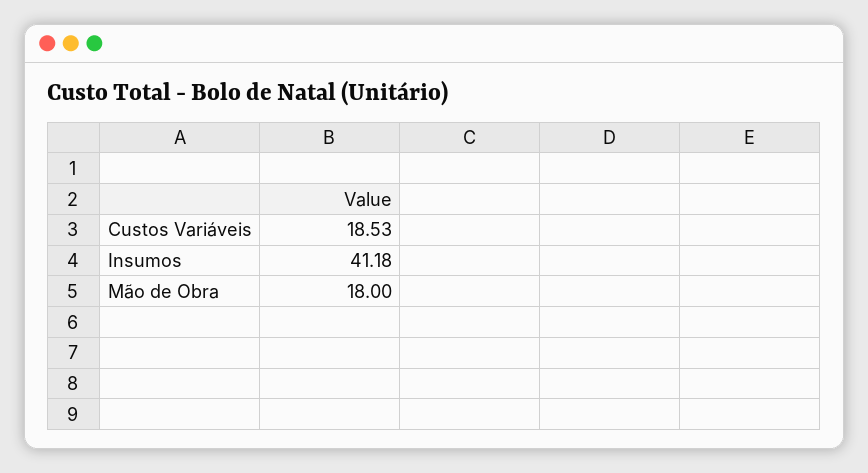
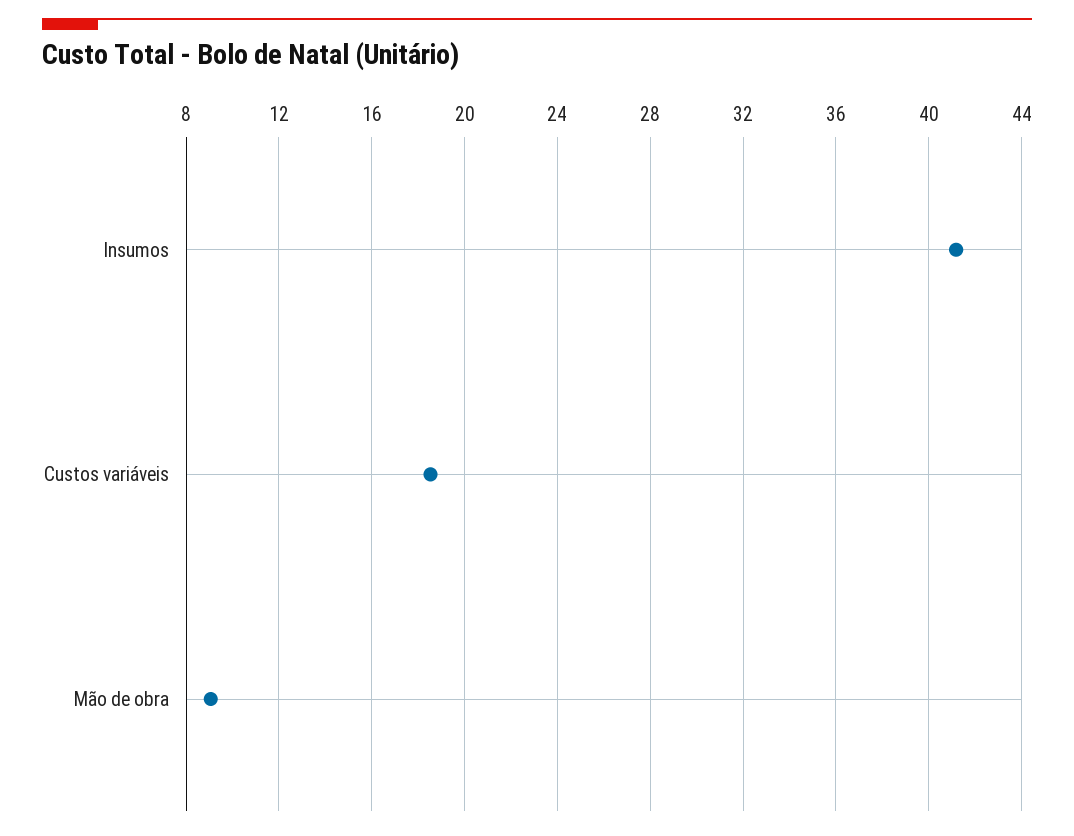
  {
    "Custos Variáveis": 18.53,
    "Insumos": 41.18,
-   "Mão de Obra": 18
+   "Mão de Obra": 9
  }

